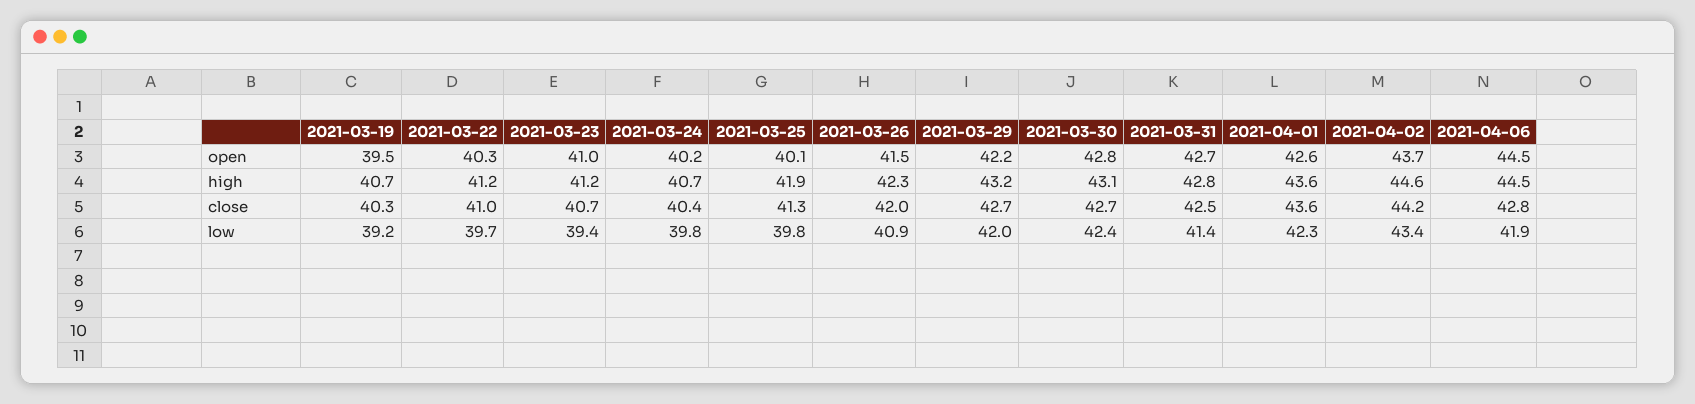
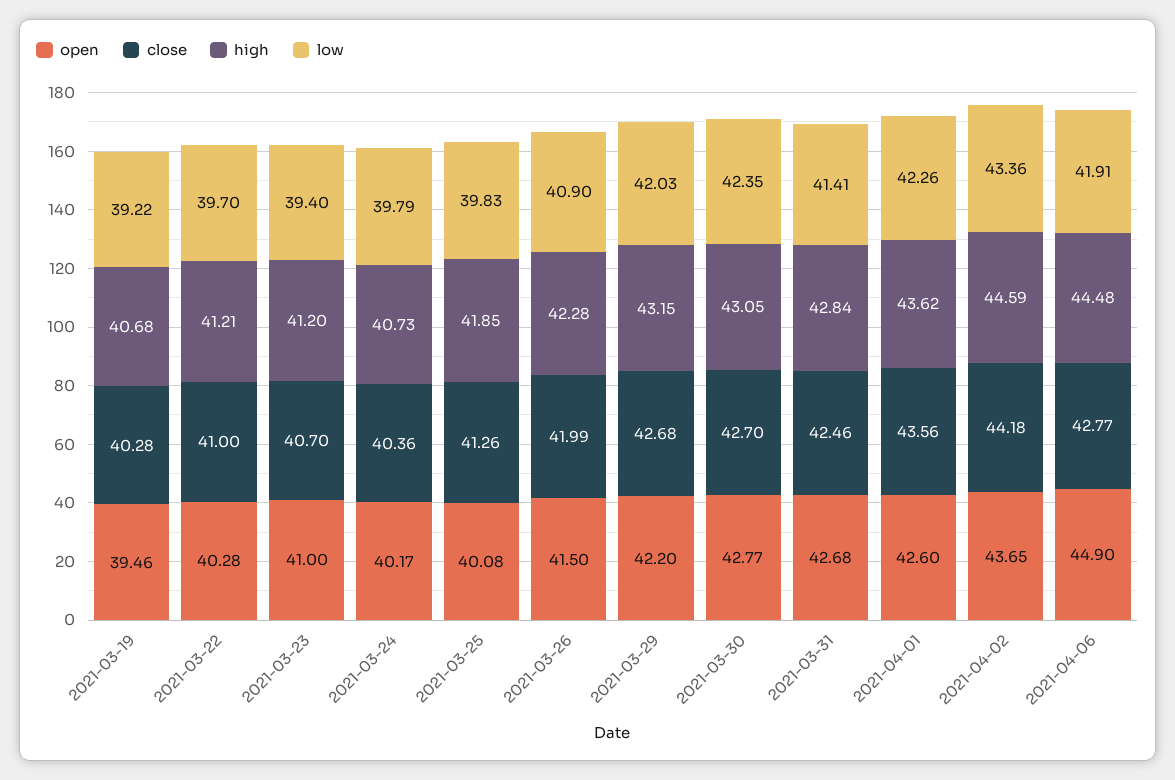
  {
    "open": {
      "2021-03-19": 39.46,
      "2021-03-22": 40.28,
      "2021-03-23": 41,
      "2021-03-24": 40.17,
      "2021-03-25": 40.08,
      "2021-03-26": 41.5,
      "2021-03-29": 42.2,
      "2021-03-30": 42.77,
      "2021-03-31": 42.68,
      "2021-04-01": 42.6,
      "2021-04-02": 43.65,
-     "2021-04-06": 44.5
+     "2021-04-06": 44.9
    },
    "high": {
      "2021-03-19": 40.68,
      "2021-03-22": 41.21,
      "2021-03-23": 41.2,
      "2021-03-24": 40.73,
      "2021-03-25": 41.85,
      "2021-03-26": 42.28,
      "2021-03-29": 43.15,
      "2021-03-30": 43.05,
      "2021-03-31": 42.84,
      "2021-04-01": 43.62,
      "2021-04-02": 44.59,
      "2021-04-06": 44.48
    },
    "close": {
      "2021-03-19": 40.28,
      "2021-03-22": 41,
      "2021-03-23": 40.7,
      "2021-03-24": 40.36,
      "2021-03-25": 41.26,
      "2021-03-26": 41.99,
      "2021-03-29": 42.68,
      "2021-03-30": 42.7,
      "2021-03-31": 42.46,
      "2021-04-01": 43.56,
      "2021-04-02": 44.18,
      "2021-04-06": 42.77
    },
    "low": {
      "2021-03-19": 39.22,
      "2021-03-22": 39.7,
      "2021-03-23": 39.4,
      "2021-03-24": 39.79,
      "2021-03-25": 39.83,
      "2021-03-26": 40.9,
      "2021-03-29": 42.03,
      "2021-03-30": 42.35,
      "2021-03-31": 41.41,
      "2021-04-01": 42.26,
      "2021-04-02": 43.36,
      "2021-04-06": 41.91
    }
  }

